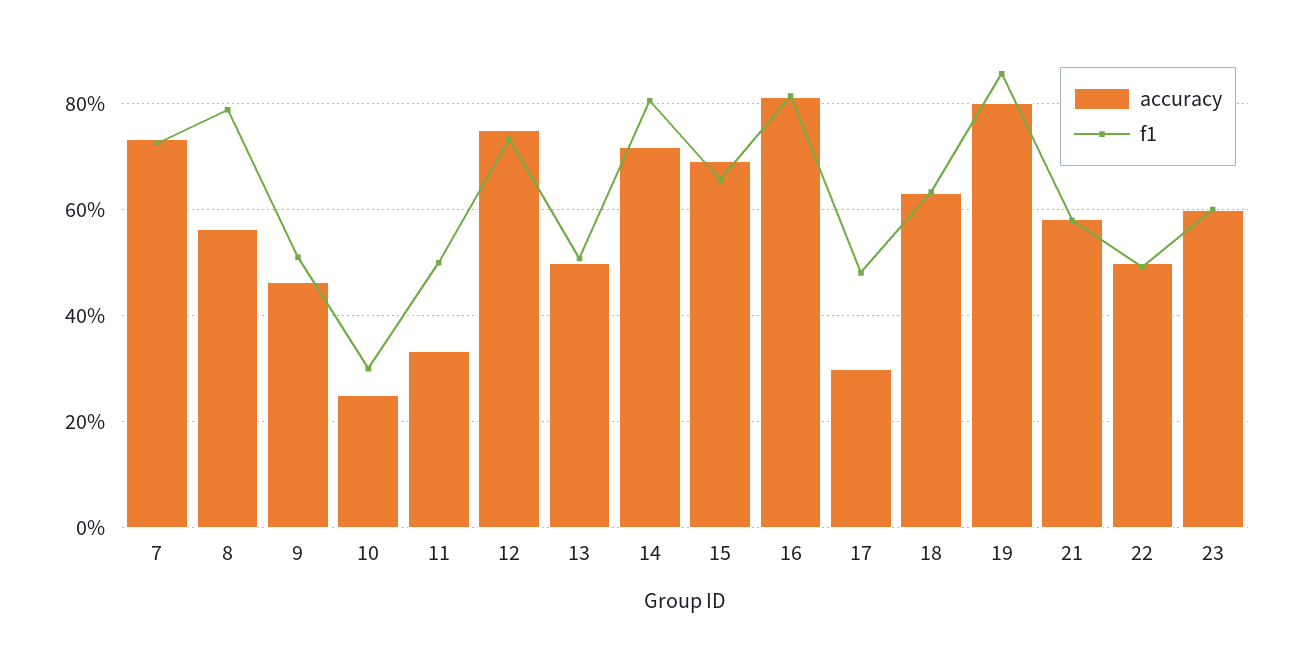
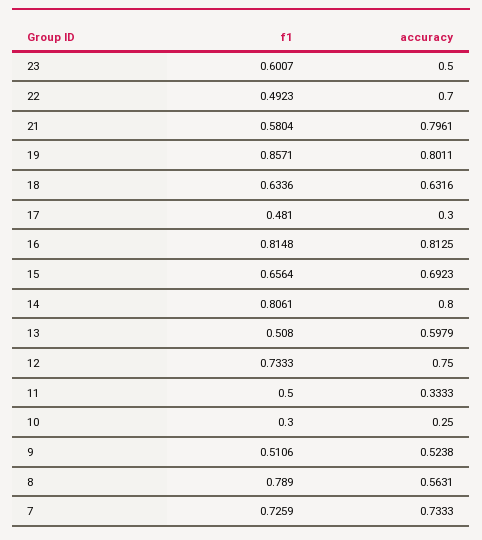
  {
    "accuracy": {
      "7": 0.7333,
      "8": 0.5631,
-     "9": 0.46,
+     "9": 0.5238,
      "10": 0.25,
      "11": 0.3333,
      "12": 0.75,
-     "13": 0.5,
+     "13": 0.5979,
-     "14": 0.72,
+     "14": 0.8,
      "15": 0.6923,
      "16": 0.8125,
      "17": 0.3,
      "18": 0.6316,
      "19": 0.8011,
-     "21": 0.58,
+     "21": 0.7961,
-     "22": 0.5,
+     "22": 0.7,
-     "23": 0.6
+     "23": 0.5
    },
    "f1": {
      "7": 0.7259,
      "8": 0.789,
      "9": 0.5106,
      "10": 0.3,
      "11": 0.5,
      "12": 0.7333,
      "13": 0.508,
      "14": 0.8061,
      "15": 0.6564,
      "16": 0.8148,
      "17": 0.481,
      "18": 0.6336,
      "19": 0.8571,
      "21": 0.5804,
      "22": 0.4923,
      "23": 0.6007
    }
  }

